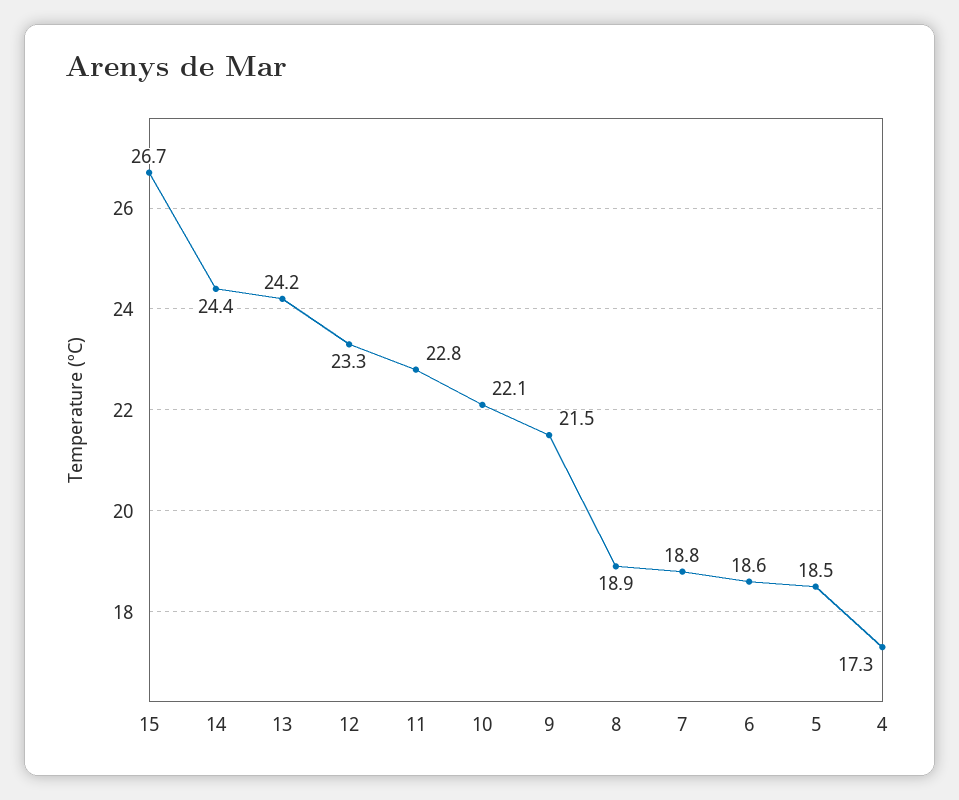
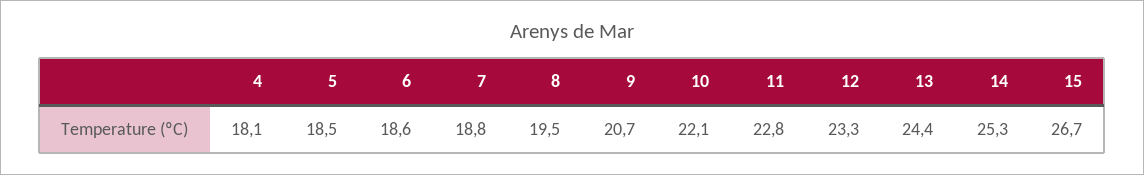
  {
    "15": 26.7,
-   "14": 24.4,
+   "14": 25.3,
-   "13": 24.2,
+   "13": 24.4,
    "12": 23.3,
    "11": 22.8,
    "10": 22.1,
-   "9": 21.5,
+   "9": 20.7,
-   "8": 18.9,
+   "8": 19.5,
    "7": 18.8,
    "6": 18.6,
    "5": 18.5,
-   "4": 17.3
+   "4": 18.1
  }

